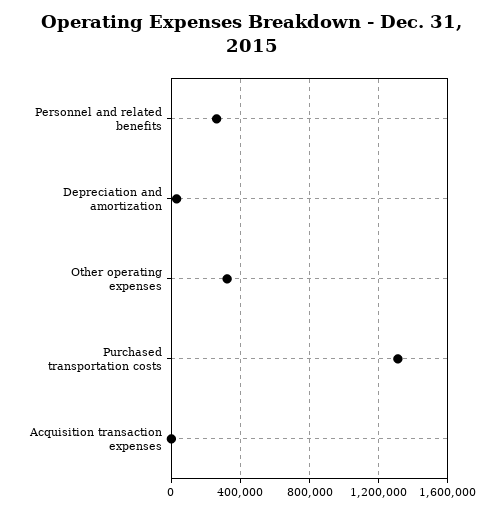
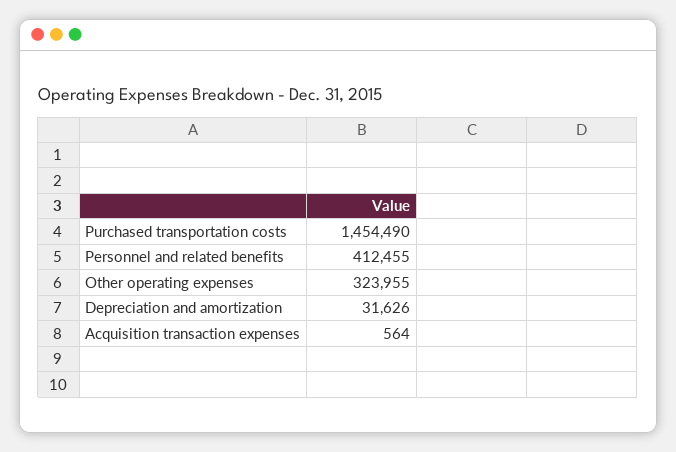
  {
-   "Personnel and related benefits": 250000,
+   "Personnel and related benefits": 412455,
    "Depreciation and amortization": 31626,
    "Other operating expenses": 323955,
-   "Purchased transportation costs": 1300000,
+   "Purchased transportation costs": 1454490,
    "Acquisition transaction expenses": 564
  }

